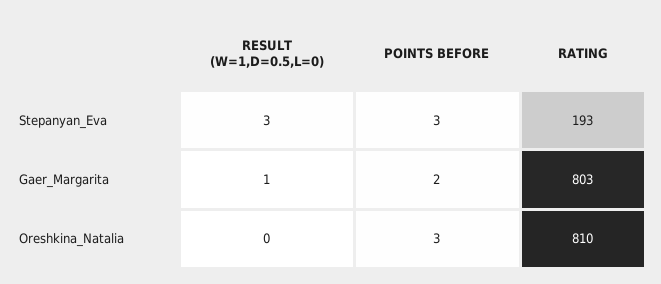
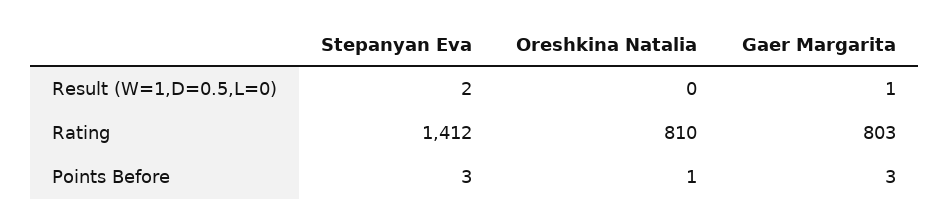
  {
    "RESULT (W=1,D=0.5,L=0)": {
-     "Stepanyan_Eva": 3,
+     "Stepanyan_Eva": 2,
      "Gaer_Margarita": 1,
      "Oreshkina_Natalia": 0
    },
    "POINTS BEFORE": {
      "Stepanyan_Eva": 3,
-     "Gaer_Margarita": 2,
+     "Gaer_Margarita": 3,
-     "Oreshkina_Natalia": 3
+     "Oreshkina_Natalia": 1
    },
    "RATING": {
-     "Stepanyan_Eva": 193,
+     "Stepanyan_Eva": 1412,
      "Gaer_Margarita": 803,
      "Oreshkina_Natalia": 810
    }
  }

